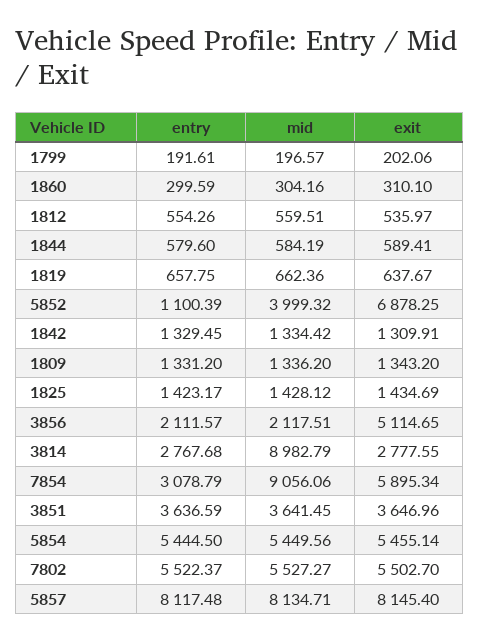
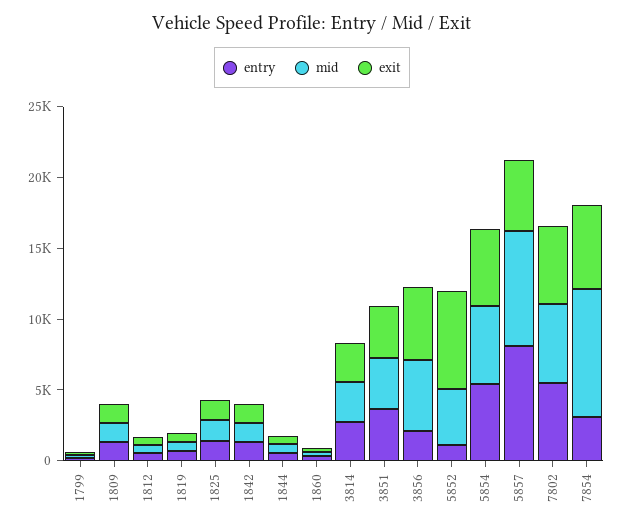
  {
    "entry": {
      "1799": 191.61,
      "1860": 299.59,
      "1812": 554.26,
      "1844": 579.6,
      "1819": 657.75,
      "5852": 1100.39,
      "1842": 1329.45,
      "1809": 1331.2,
      "1825": 1423.17,
      "3856": 2111.57,
      "3814": 2767.68,
      "7854": 3078.79,
      "3851": 3636.59,
      "5854": 5444.5,
      "7802": 5522.37,
      "5857": 8117.48
    },
    "mid": {
      "1799": 196.57,
      "1860": 304.16,
      "1812": 559.51,
      "1844": 584.19,
      "1819": 662.36,
      "5852": 3999.32,
      "1842": 1334.42,
      "1809": 1336.2,
      "1825": 1428.12,
-     "3856": 2117.51,
+     "3856": 5000,
-     "3814": 8982.79,
+     "3814": 3000,
      "7854": 9056.06,
      "3851": 3641.45,
      "5854": 5449.56,
      "7802": 5527.27,
      "5857": 8134.71
    },
    "exit": {
      "1799": 202.06,
      "1860": 310.1,
      "1812": 535.97,
      "1844": 589.41,
      "1819": 637.67,
      "5852": 6878.25,
      "1842": 1309.91,
      "1809": 1343.2,
      "1825": 1434.69,
      "3856": 5114.65,
      "3814": 2777.55,
      "7854": 5895.34,
      "3851": 3646.96,
      "5854": 5455.14,
      "7802": 5502.7,
-     "5857": 8145.4
+     "5857": 5000
    }
  }

